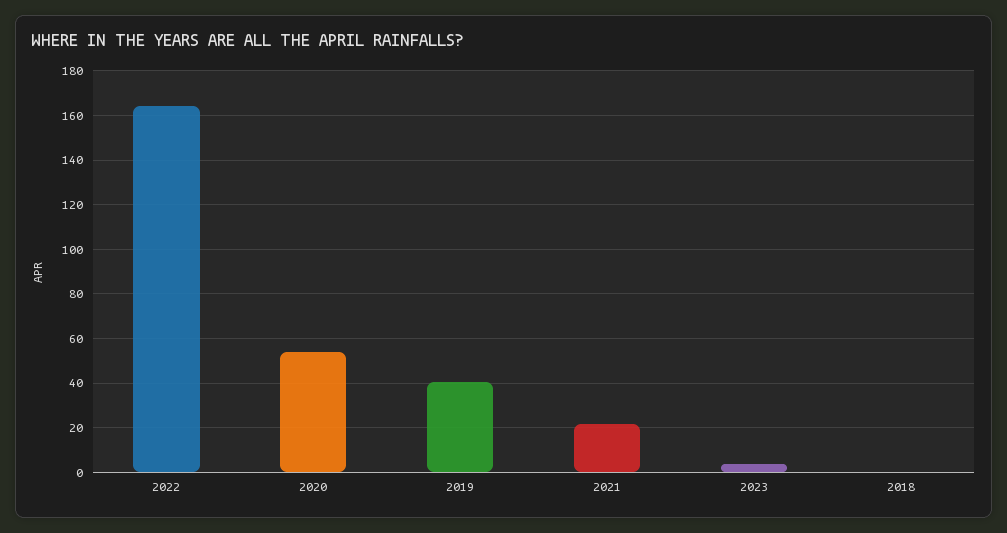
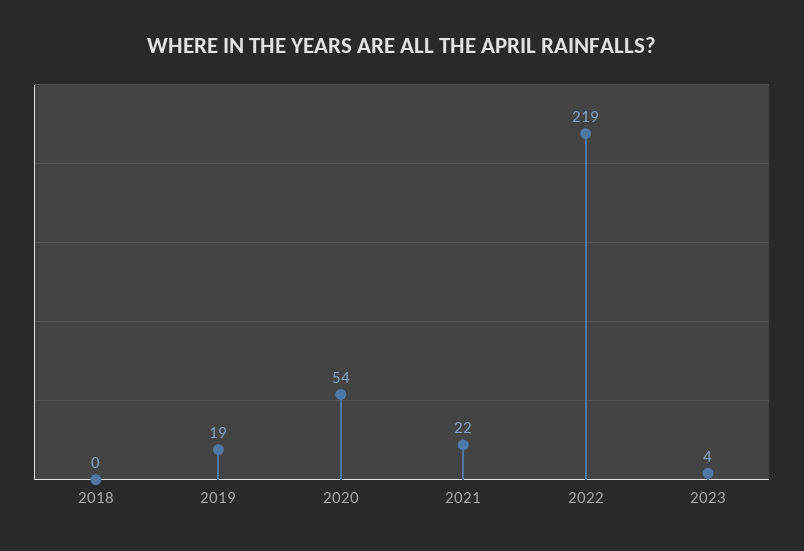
  {
-   "2022": 165,
+   "2022": 219,
    "2020": 54,
-   "2019": 40,
+   "2019": 19,
    "2021": 22,
    "2023": 4,
    "2018": 0
  }

